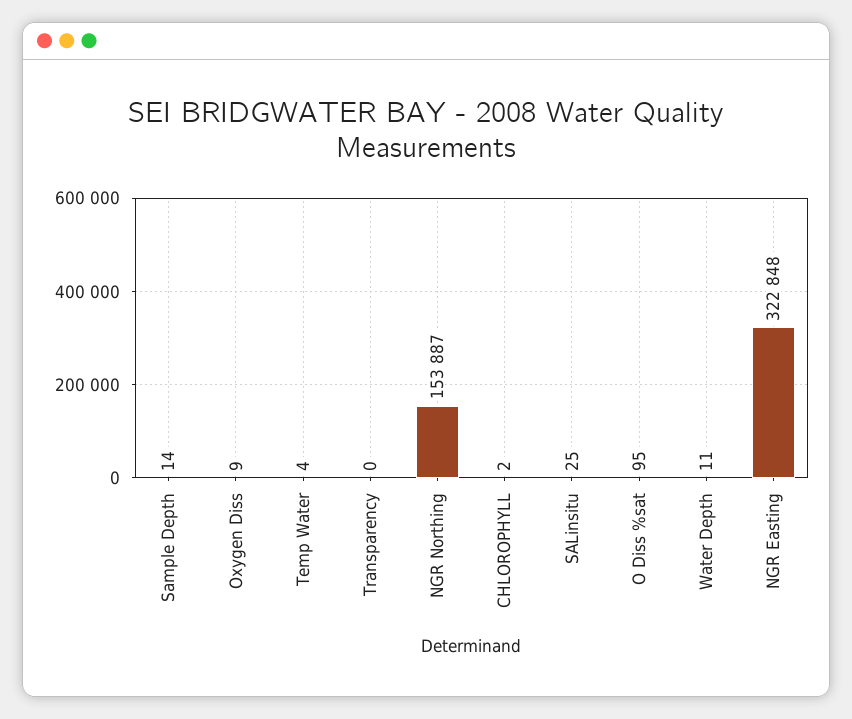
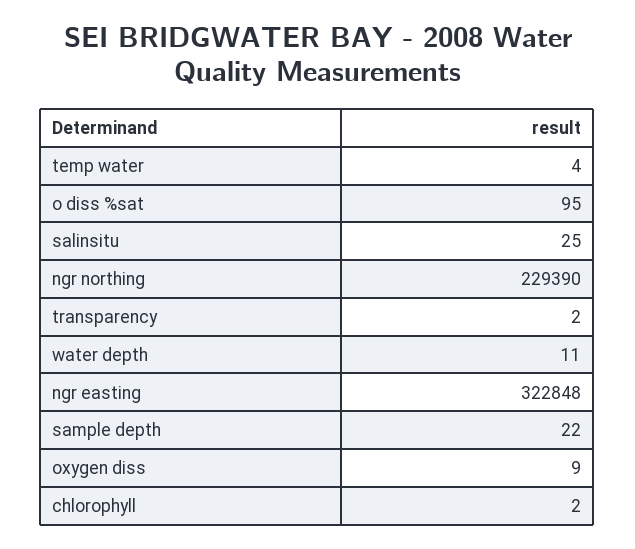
  {
-   "Sample Depth": 14,
+   "Sample Depth": 22,
    "Oxygen Diss": 9,
    "Temp Water": 4,
-   "Transparency": 0,
+   "Transparency": 2,
-   "NGR Northing": 153887,
+   "NGR Northing": 229390,
    "CHLOROPHYLL": 2,
    "SALinsitu": 25,
    "O Diss %sat": 95,
    "Water Depth": 11,
    "NGR Easting": 322848
  }

